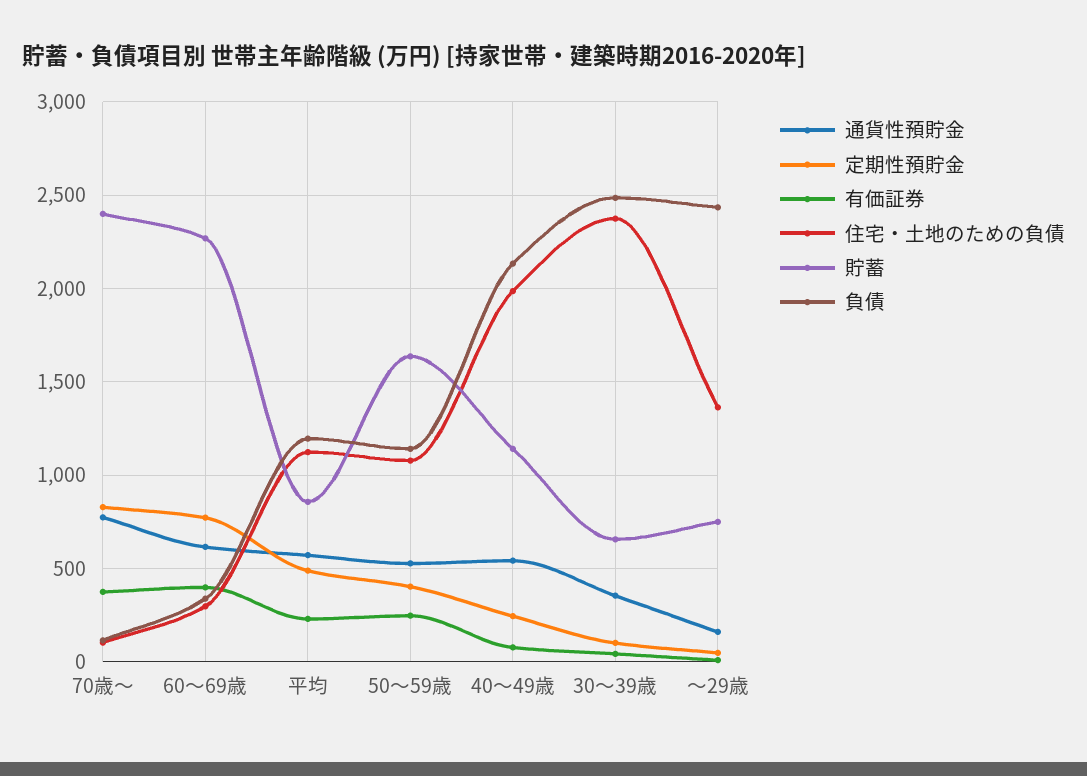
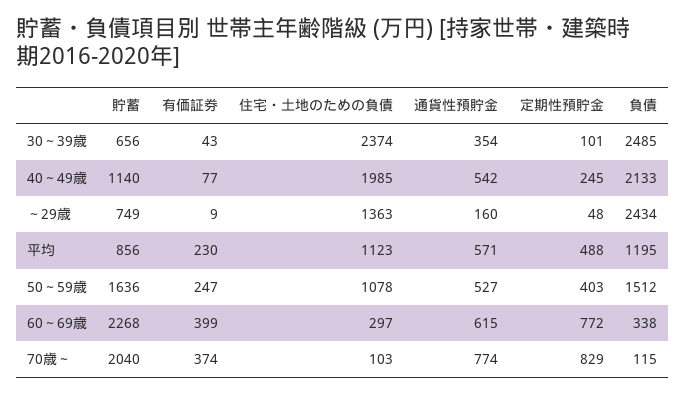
  {
    "通貨性預貯金": {
      "70歳～": 774,
      "60～69歳": 615,
      "平均": 571,
      "50～59歳": 527,
      "40～49歳": 542,
      "30～39歳": 354,
      "～29歳": 160
    },
    "定期性預貯金": {
      "70歳～": 829,
      "60～69歳": 772,
      "平均": 488,
      "50～59歳": 403,
      "40～49歳": 245,
      "30～39歳": 101,
      "～29歳": 48
    },
    "有価証券": {
      "70歳～": 374,
      "60～69歳": 399,
      "平均": 230,
      "50～59歳": 247,
      "40～49歳": 77,
      "30～39歳": 43,
      "～29歳": 9
    },
    "住宅・土地のための負債": {
      "70歳～": 103,
      "60～69歳": 297,
      "平均": 1123,
      "50～59歳": 1078,
      "40～49歳": 1985,
      "30～39歳": 2374,
      "～29歳": 1363
    },
    "貯蓄": {
-     "70歳～": 2400,
+     "70歳～": 2040,
      "60～69歳": 2268,
      "平均": 856,
      "50～59歳": 1636,
      "40～49歳": 1140,
      "30～39歳": 656,
      "～29歳": 749
    },
    "負債": {
      "70歳～": 115,
      "60～69歳": 338,
      "平均": 1195,
-     "50～59歳": 1150,
+     "50～59歳": 1512,
      "40～49歳": 2133,
      "30～39歳": 2485,
      "～29歳": 2434
    }
  }

